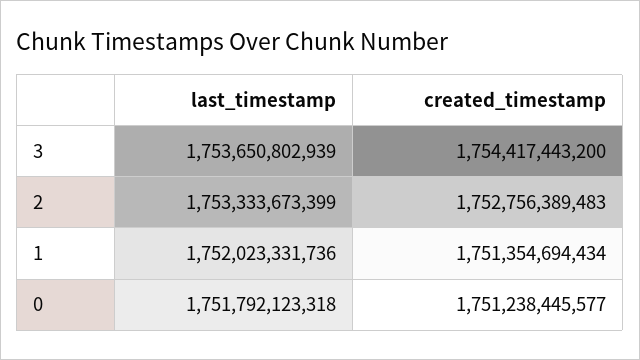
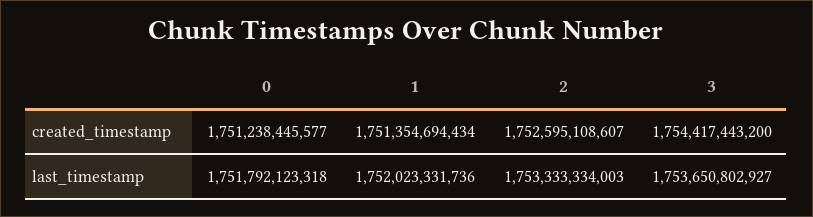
  {
    "last_timestamp": {
-     "3": 1753650802939,
+     "3": 1753650802927,
-     "2": 1753333673399,
+     "2": 1753333334003,
      "1": 1752023331736,
      "0": 1751792123318
    },
    "created_timestamp": {
      "3": 1754417443200,
-     "2": 1752756389483,
+     "2": 1752595108607,
      "1": 1751354694434,
      "0": 1751238445577
    }
  }

